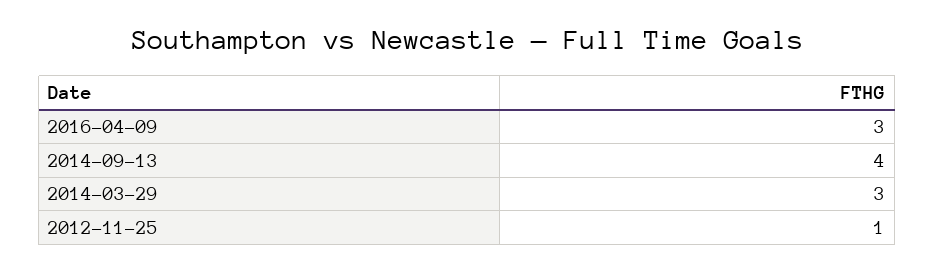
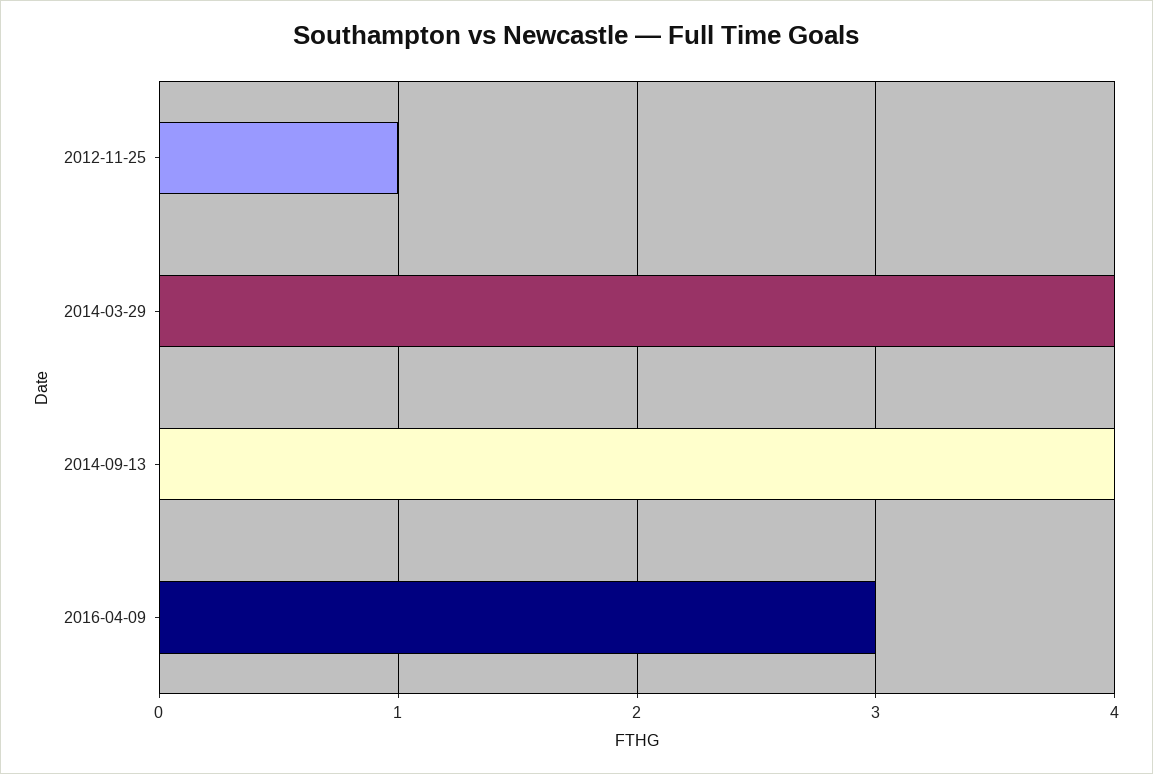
  {
    "2016-04-09": 3,
    "2014-09-13": 4,
-   "2014-03-29": 3,
+   "2014-03-29": 4,
    "2012-11-25": 1
  }

